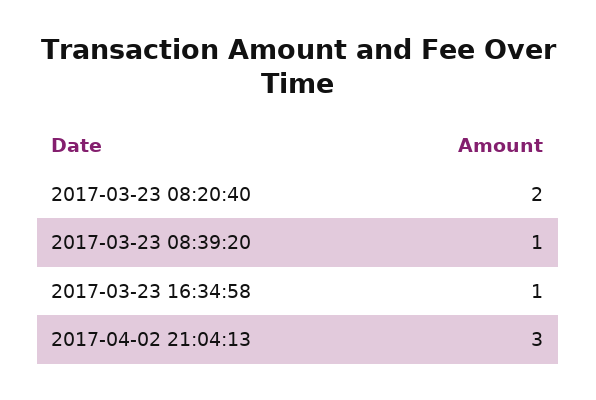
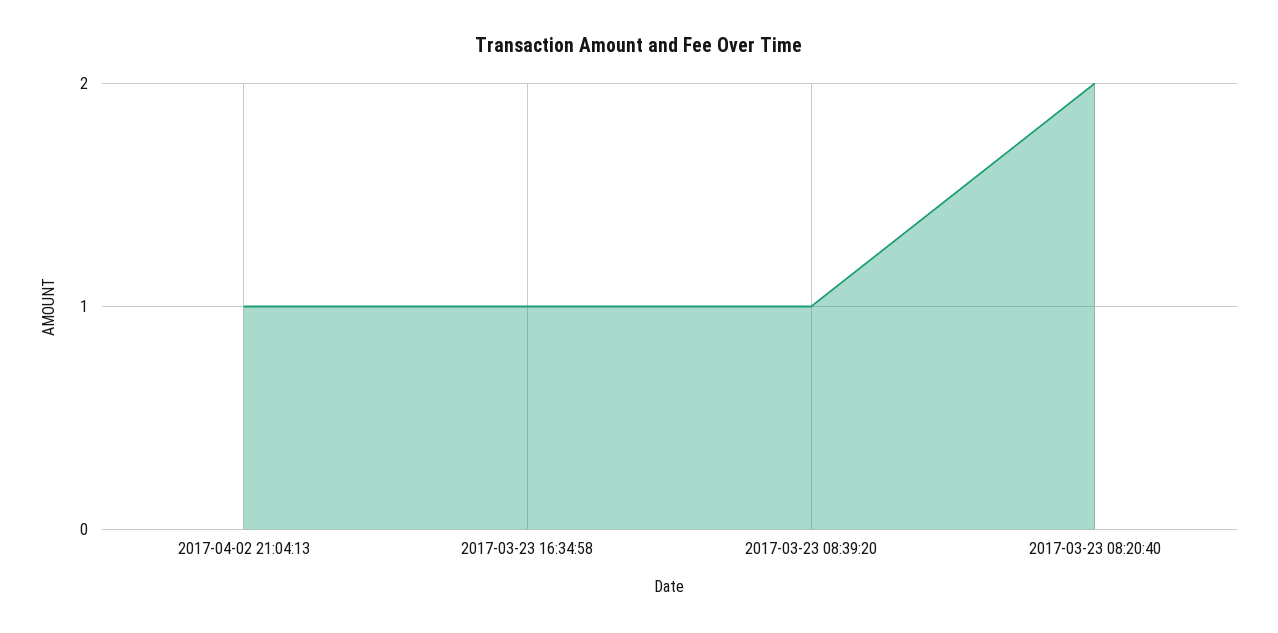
  {
    "2017-03-23 08:20:40": 2,
    "2017-03-23 08:39:20": 1,
    "2017-03-23 16:34:58": 1,
-   "2017-04-02 21:04:13": 3
+   "2017-04-02 21:04:13": 1
  }

